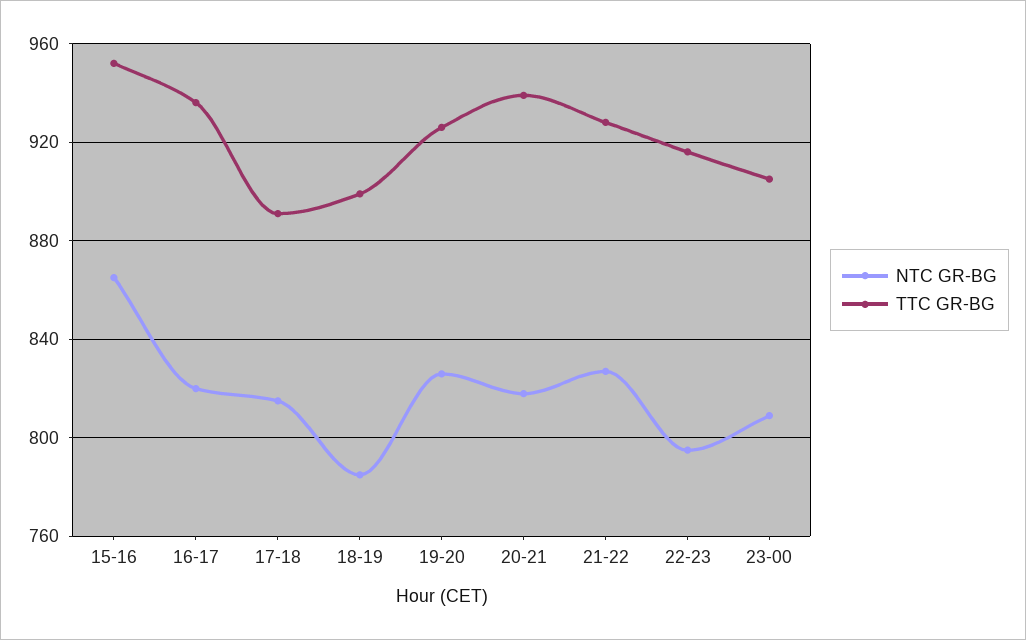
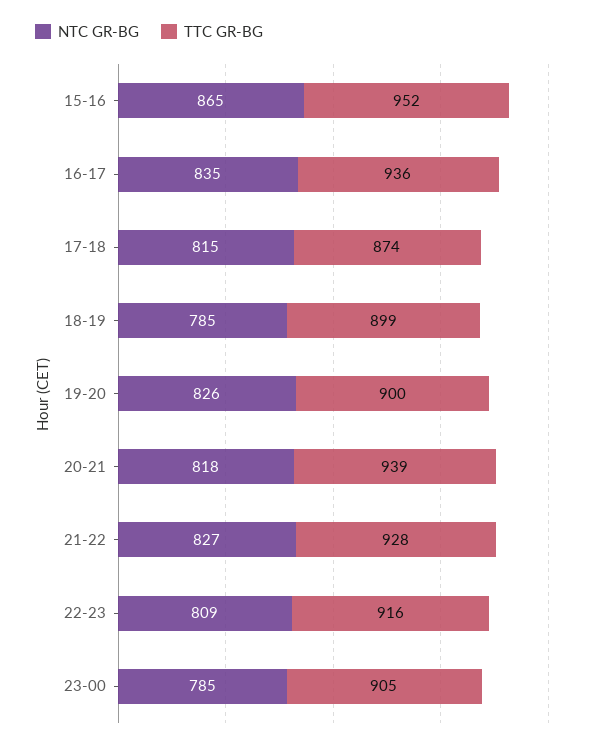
  {
    "NTC GR-BG": {
      "15-16": 865,
-     "16-17": 820,
+     "16-17": 835,
      "17-18": 815,
      "18-19": 785,
      "19-20": 826,
      "20-21": 818,
      "21-22": 827,
-     "22-23": 795,
+     "22-23": 809,
-     "23-00": 810
+     "23-00": 785
    },
    "TTC GR-BG": {
      "15-16": 952,
      "16-17": 936,
-     "17-18": 890,
+     "17-18": 874,
      "18-19": 899,
-     "19-20": 925,
+     "19-20": 900,
      "20-21": 939,
      "21-22": 928,
      "22-23": 916,
      "23-00": 905
    }
  }

